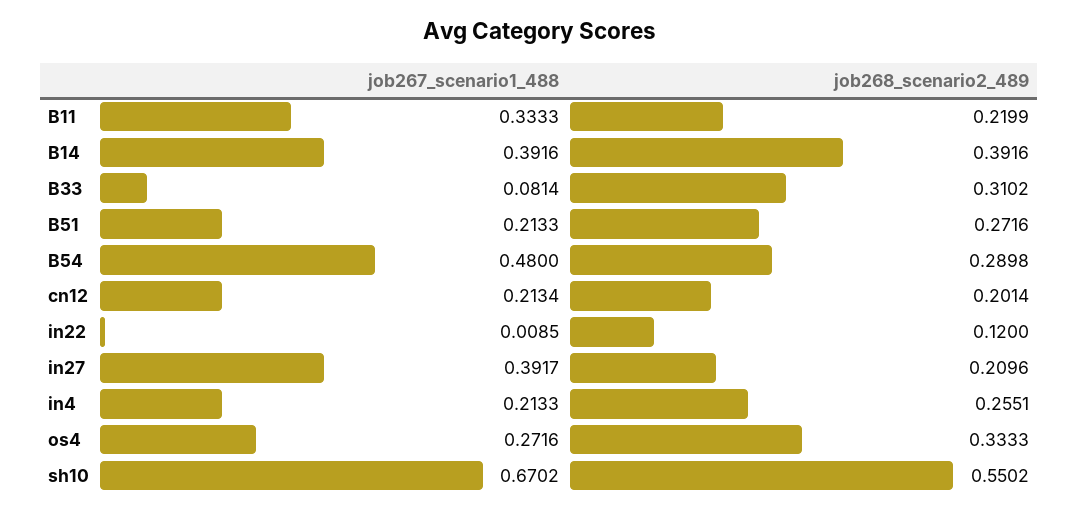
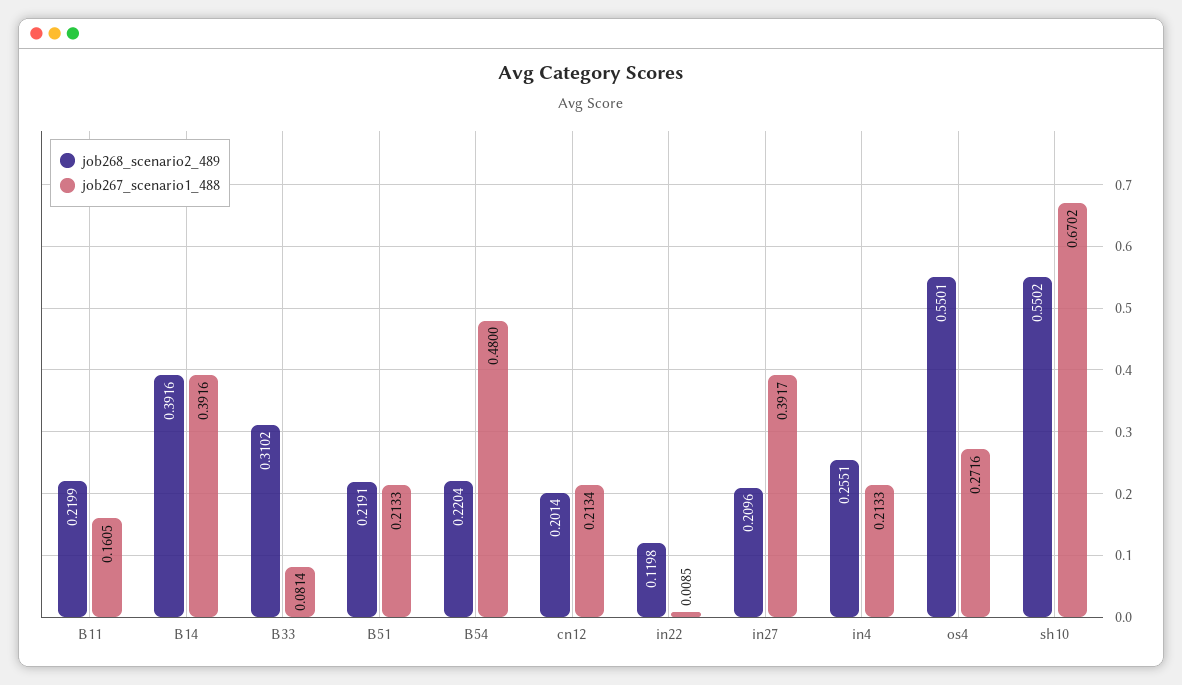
  {
    "job267_scenario1_488": {
-     "B11": 0.3333,
+     "B11": 0.1605,
      "B14": 0.3916,
      "B33": 0.0814,
      "B51": 0.2133,
      "B54": 0.48,
      "cn12": 0.2134,
      "in22": 0.0085,
      "in27": 0.3917,
      "in4": 0.2133,
      "os4": 0.2716,
      "sh10": 0.6702
    },
    "job268_scenario2_489": {
      "B11": 0.2199,
      "B14": 0.3916,
      "B33": 0.3102,
-     "B51": 0.2716,
+     "B51": 0.2191,
-     "B54": 0.2898,
+     "B54": 0.2204,
      "cn12": 0.2014,
-     "in22": 0.12,
+     "in22": 0.1198,
      "in27": 0.2096,
      "in4": 0.2551,
-     "os4": 0.3333,
+     "os4": 0.5501,
      "sh10": 0.5502
    }
  }

